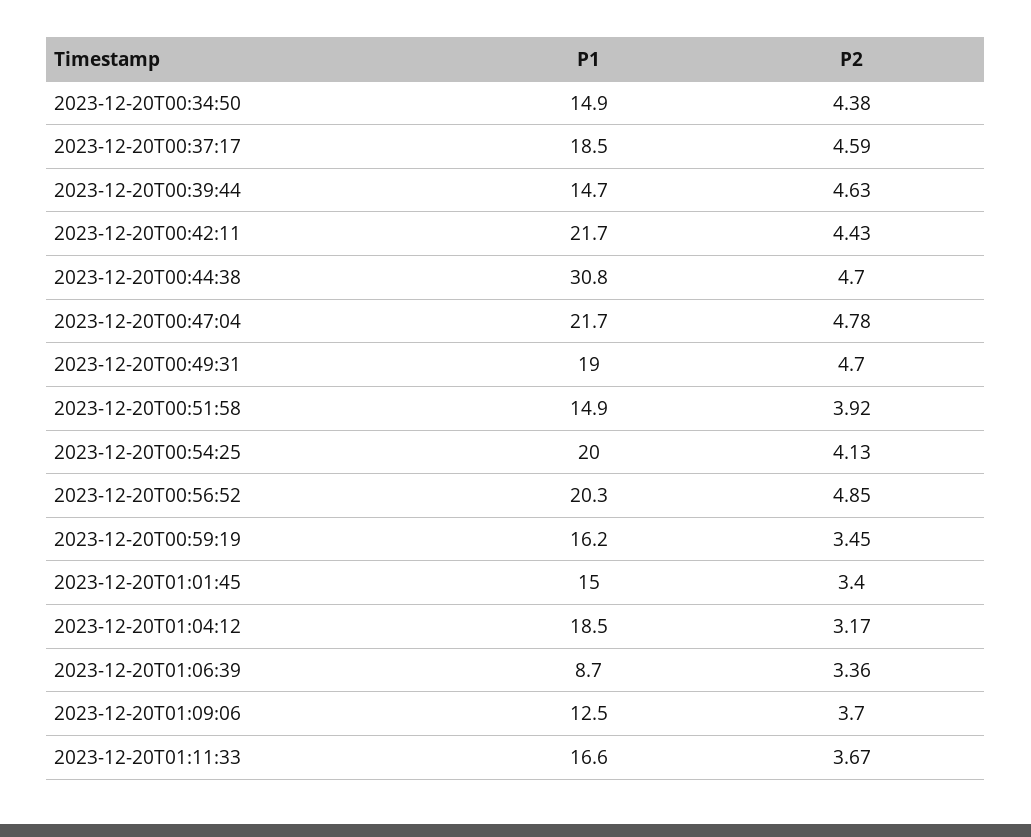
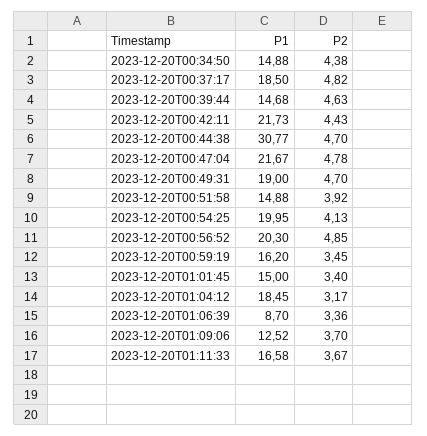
  {
    "P1": {
      "2023-12-20T00:34:50": 14.88,
      "2023-12-20T00:37:17": 18.5,
      "2023-12-20T00:39:44": 14.68,
      "2023-12-20T00:42:11": 21.73,
      "2023-12-20T00:44:38": 30.77,
      "2023-12-20T00:47:04": 21.67,
      "2023-12-20T00:49:31": 19,
      "2023-12-20T00:51:58": 14.88,
      "2023-12-20T00:54:25": 19.95,
      "2023-12-20T00:56:52": 20.3,
      "2023-12-20T00:59:19": 16.2,
      "2023-12-20T01:01:45": 15,
      "2023-12-20T01:04:12": 18.45,
      "2023-12-20T01:06:39": 8.7,
      "2023-12-20T01:09:06": 12.52,
      "2023-12-20T01:11:33": 16.58
    },
    "P2": {
      "2023-12-20T00:34:50": 4.38,
-     "2023-12-20T00:37:17": 4.59,
+     "2023-12-20T00:37:17": 4.82,
      "2023-12-20T00:39:44": 4.63,
      "2023-12-20T00:42:11": 4.43,
      "2023-12-20T00:44:38": 4.7,
      "2023-12-20T00:47:04": 4.78,
      "2023-12-20T00:49:31": 4.7,
      "2023-12-20T00:51:58": 3.92,
      "2023-12-20T00:54:25": 4.13,
      "2023-12-20T00:56:52": 4.85,
      "2023-12-20T00:59:19": 3.45,
      "2023-12-20T01:01:45": 3.4,
      "2023-12-20T01:04:12": 3.17,
      "2023-12-20T01:06:39": 3.36,
      "2023-12-20T01:09:06": 3.7,
      "2023-12-20T01:11:33": 3.67
    }
  }

